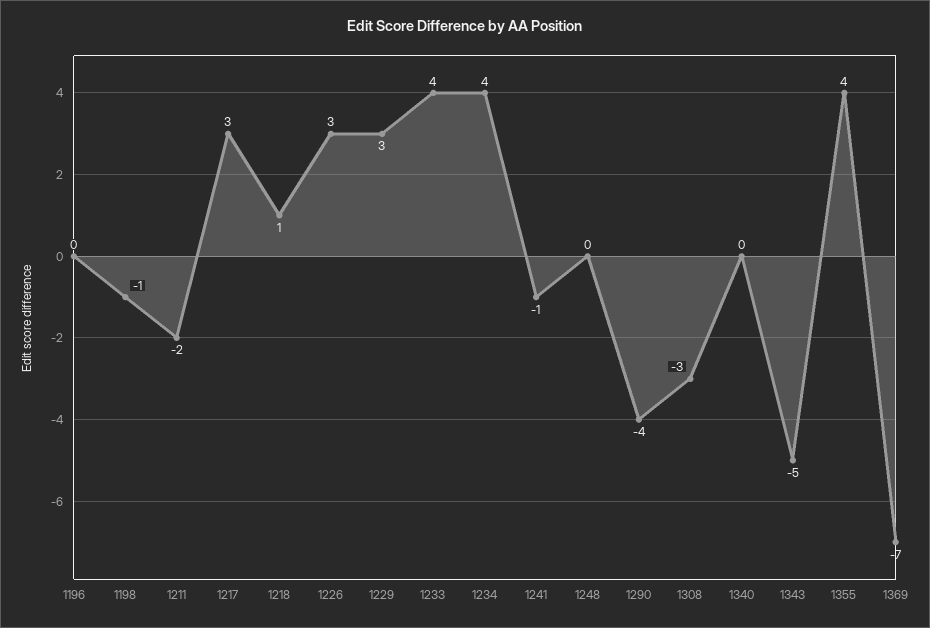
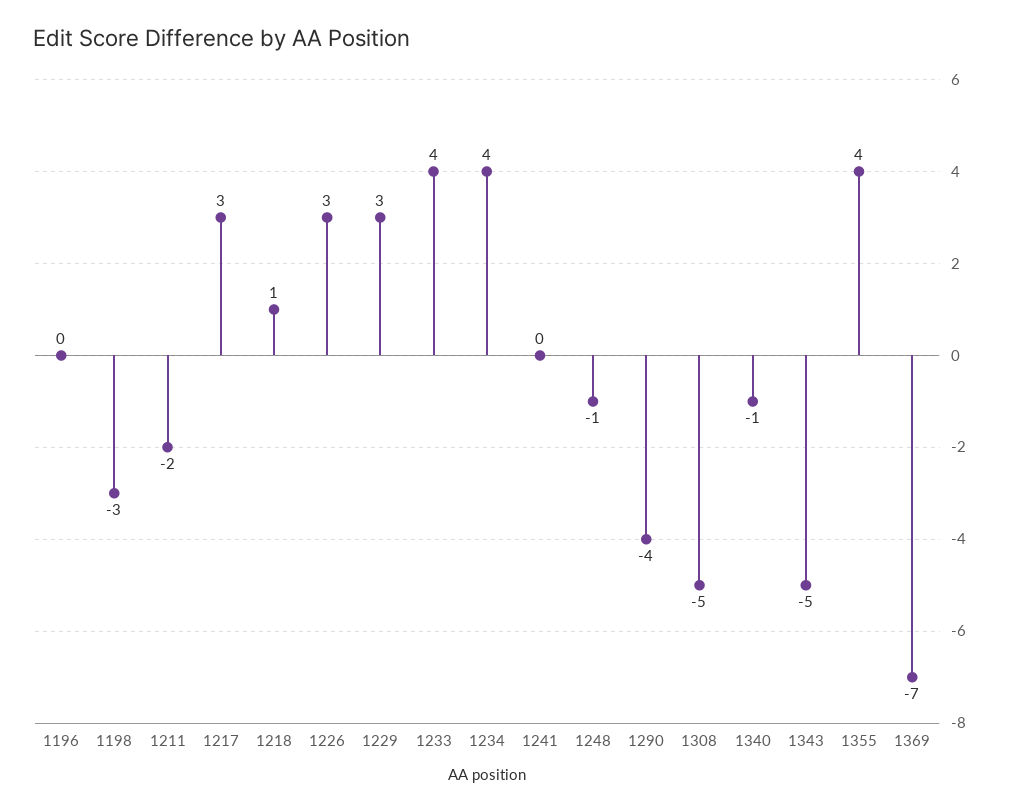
  {
    "1196": 0,
-   "1198": -1,
+   "1198": -3,
    "1211": -2,
    "1217": 3,
    "1218": 1,
    "1226": 3,
    "1229": 3,
    "1233": 4,
    "1234": 4,
-   "1241": -1,
+   "1241": 0,
-   "1248": 0,
+   "1248": -1,
    "1290": -4,
-   "1308": -3,
+   "1308": -5,
-   "1340": 0,
+   "1340": -1,
    "1343": -5,
    "1355": 4,
    "1369": -7
  }

